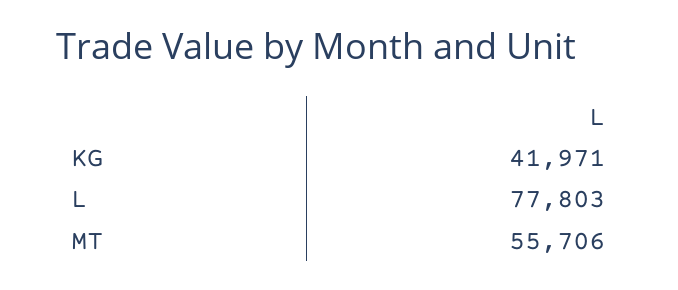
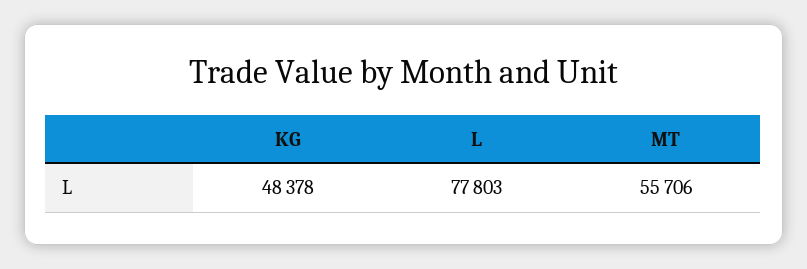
  {
-   "KG": 41971,
+   "KG": 48378,
    "L": 77803,
    "MT": 55706
  }

